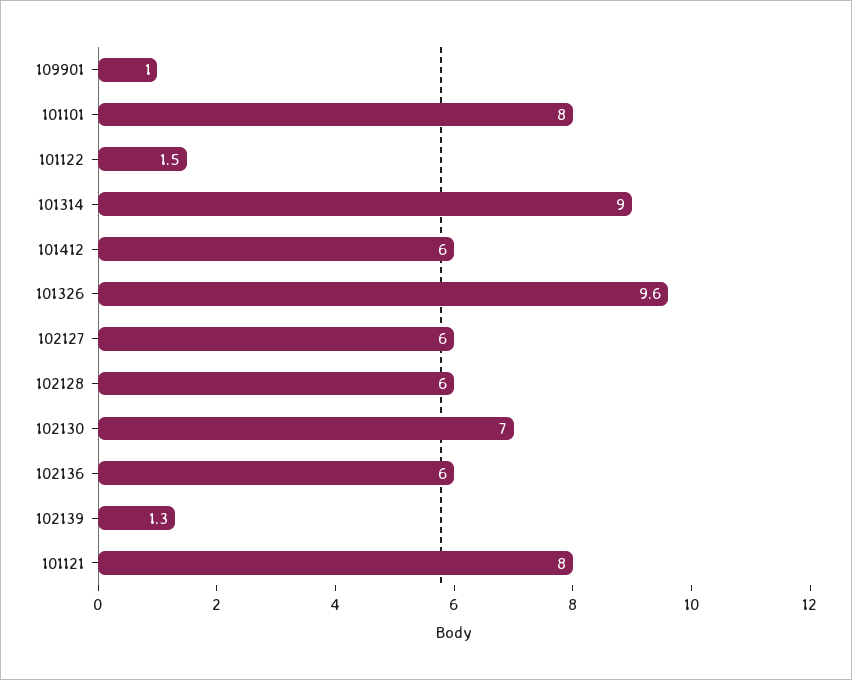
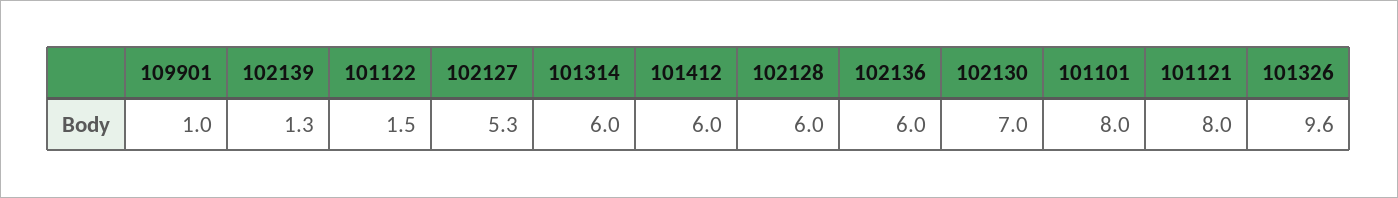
  {
    "109901": 1,
    "101101": 8,
    "101122": 1.5,
-   "101314": 9,
+   "101314": 6,
    "101412": 6,
    "101326": 9.6,
-   "102127": 6,
+   "102127": 5.3,
    "102128": 6,
    "102130": 7,
    "102136": 6,
    "102139": 1.3,
    "101121": 8
  }

